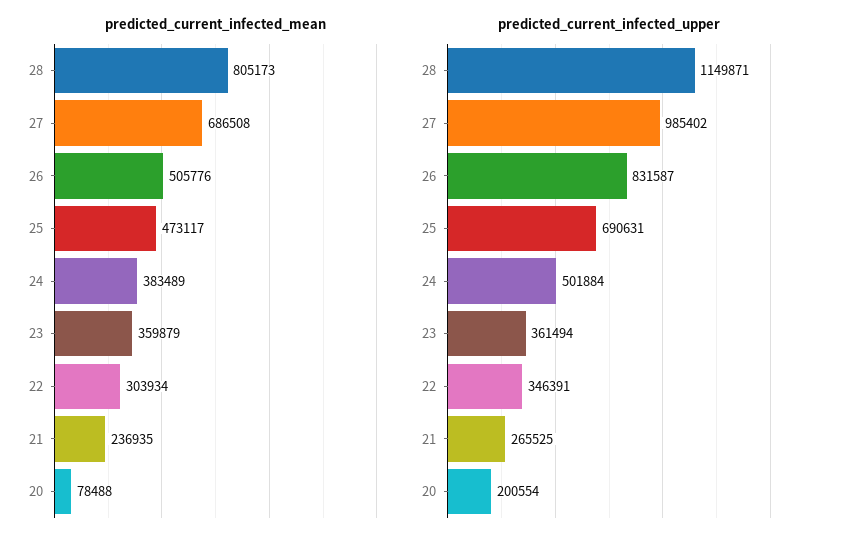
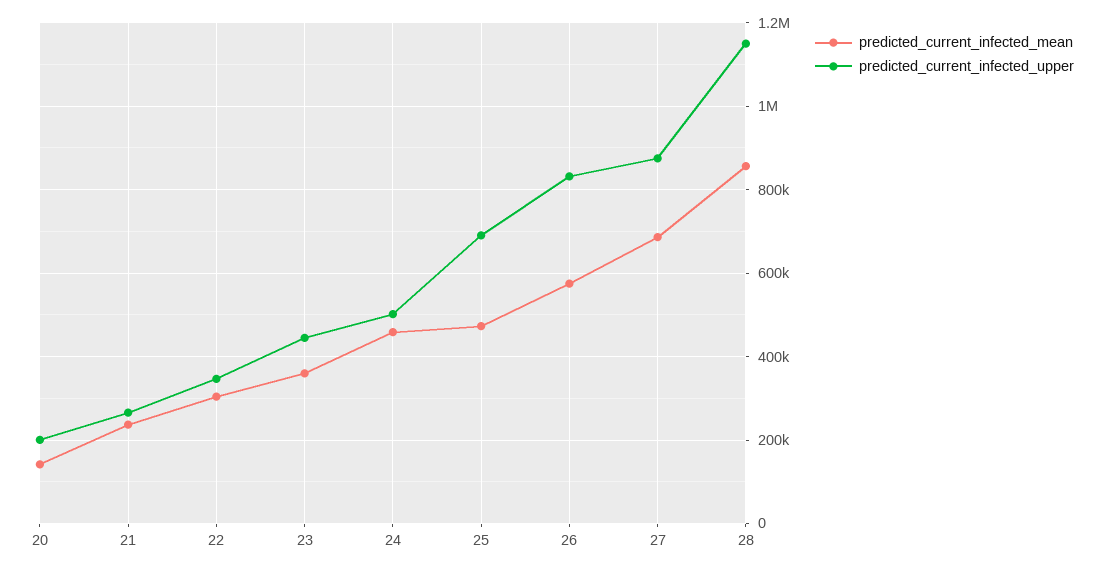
  {
    "predicted_current_infected_mean": {
-     "28": 805173,
+     "28": 860000,
      "27": 686508,
-     "26": 505776,
+     "26": 580000,
      "25": 473117,
-     "24": 383489,
+     "24": 460000,
      "23": 359879,
      "22": 303934,
      "21": 236935,
-     "20": 78488
+     "20": 140000
    },
    "predicted_current_infected_upper": {
      "28": 1149871,
-     "27": 985402,
+     "27": 880000,
      "26": 831587,
      "25": 690631,
      "24": 501884,
-     "23": 361494,
+     "23": 440000,
      "22": 346391,
      "21": 265525,
      "20": 200554
    }
  }

